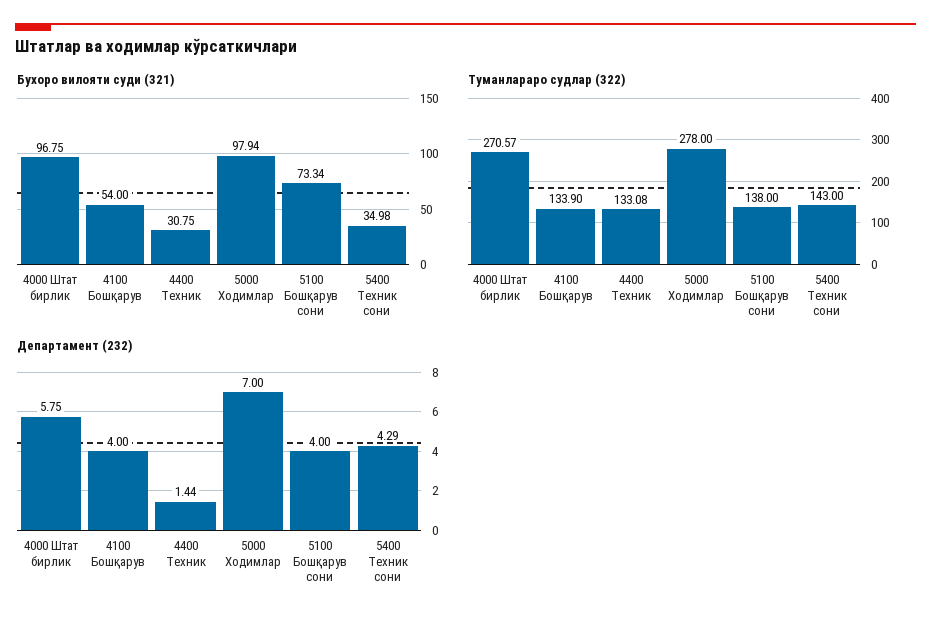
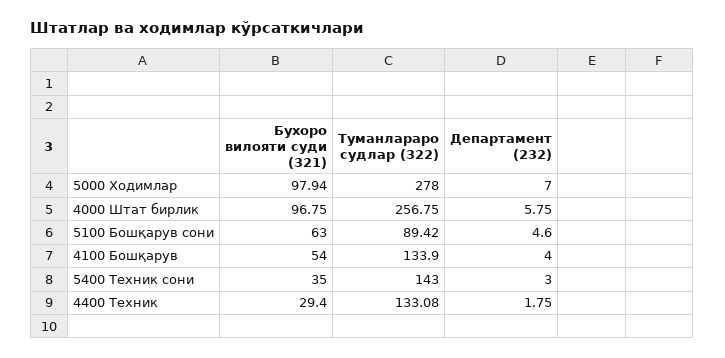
  {
    "Бухоро вилояти суди (321)": {
      "4000 Штат бирлик": 96.75,
      "4100 Бошқарув": 54,
-     "4400 Техник": 30.75,
+     "4400 Техник": 29.4,
      "5000 Ходимлар": 97.94,
-     "5100 Бошқарув сони": 73.34,
+     "5100 Бошқарув сони": 63,
-     "5400 Техник сони": 34.98
+     "5400 Техник сони": 35
    },
    "Туманлараро судлар (322)": {
-     "4000 Штат бирлик": 270.57,
+     "4000 Штат бирлик": 256.75,
      "4100 Бошқарув": 133.9,
      "4400 Техник": 133.08,
      "5000 Ходимлар": 278,
-     "5100 Бошқарув сони": 138,
+     "5100 Бошқарув сони": 89.42,
      "5400 Техник сони": 143
    },
    "Департамент (232)": {
      "4000 Штат бирлик": 5.75,
      "4100 Бошқарув": 4,
-     "4400 Техник": 1.44,
+     "4400 Техник": 1.75,
      "5000 Ходимлар": 7,
-     "5100 Бошқарув сони": 4,
+     "5100 Бошқарув сони": 4.6,
-     "5400 Техник сони": 4.29
+     "5400 Техник сони": 3
    }
  }

